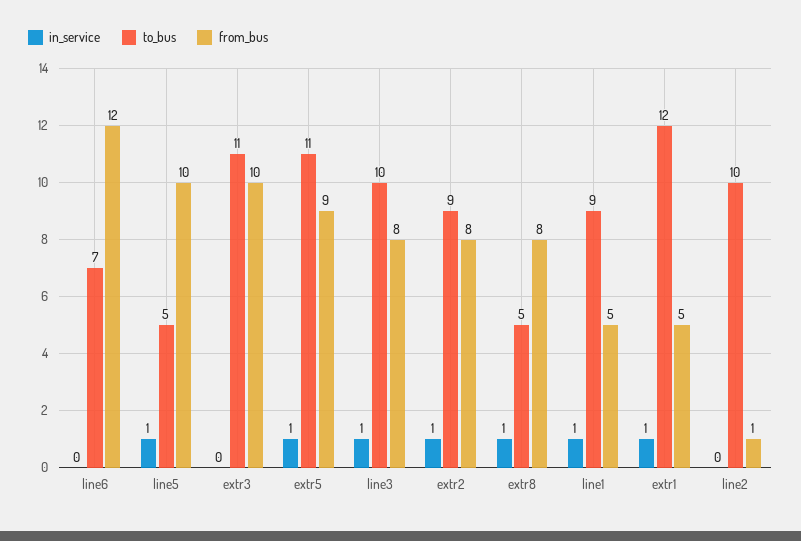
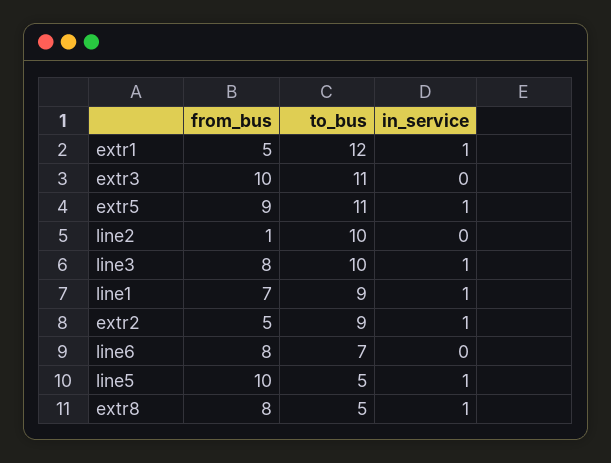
  {
    "in_service": {
      "line6": 0,
      "line5": 1,
      "extr3": 0,
      "extr5": 1,
      "line3": 1,
      "extr2": 1,
      "extr8": 1,
      "line1": 1,
      "extr1": 1,
      "line2": 0
    },
    "to_bus": {
      "line6": 7,
      "line5": 5,
      "extr3": 11,
      "extr5": 11,
      "line3": 10,
      "extr2": 9,
      "extr8": 5,
      "line1": 9,
      "extr1": 12,
      "line2": 10
    },
    "from_bus": {
-     "line6": 12,
+     "line6": 8,
      "line5": 10,
      "extr3": 10,
      "extr5": 9,
      "line3": 8,
-     "extr2": 8,
+     "extr2": 5,
      "extr8": 8,
-     "line1": 5,
+     "line1": 7,
      "extr1": 5,
      "line2": 1
    }
  }

